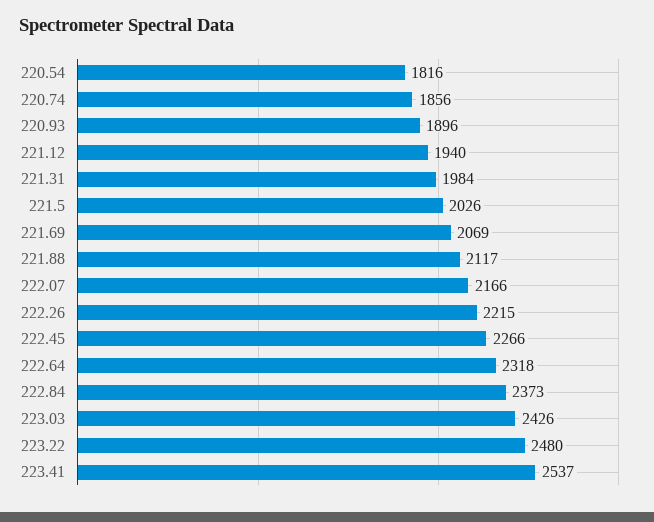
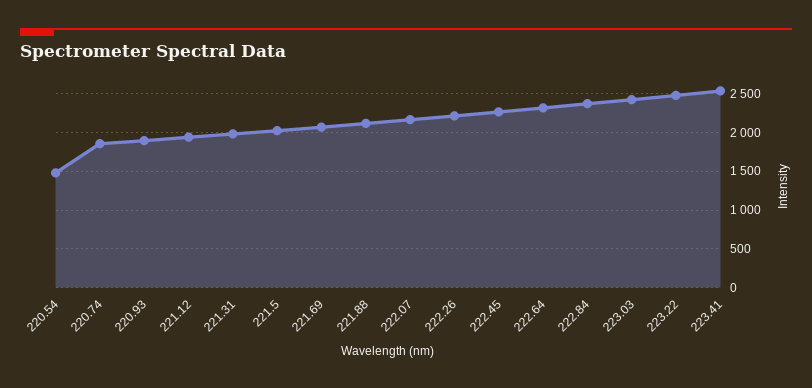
  {
-   "220.54": 1816,
+   "220.54": 1500,
    "220.74": 1856,
    "220.93": 1896,
    "221.12": 1940,
    "221.31": 1984,
    "221.5": 2026,
    "221.69": 2069,
    "221.88": 2117,
    "222.07": 2166,
    "222.26": 2215,
    "222.45": 2266,
    "222.64": 2318,
    "222.84": 2373,
    "223.03": 2426,
    "223.22": 2480,
    "223.41": 2537
  }

